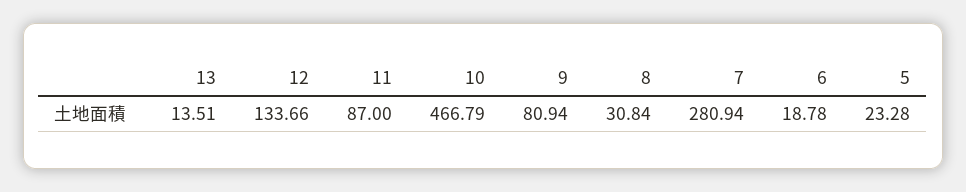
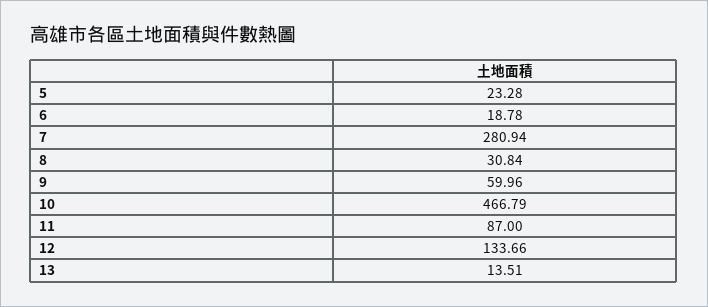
  {
    "13": 13.51,
    "12": 133.66,
    "11": 87,
    "10": 466.79,
-   "9": 80.94,
+   "9": 59.96,
    "8": 30.84,
    "7": 280.94,
    "6": 18.78,
    "5": 23.28
  }

